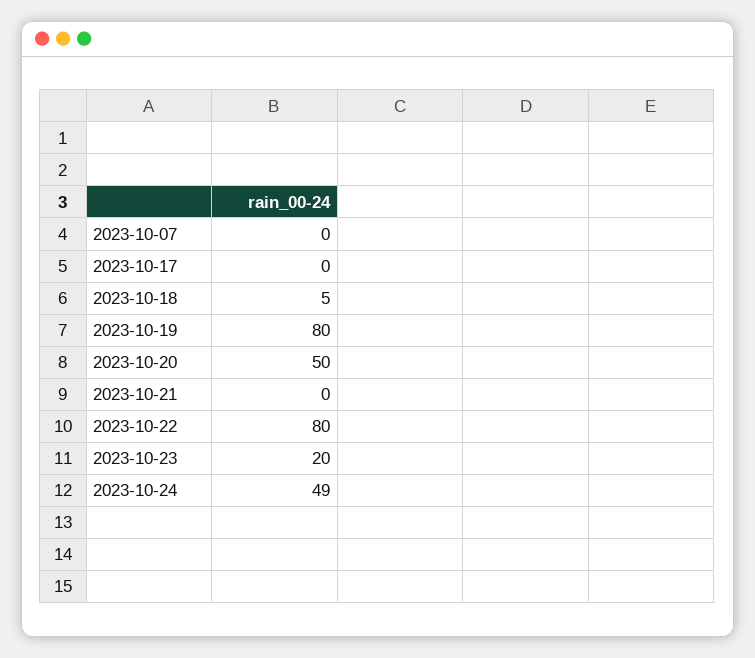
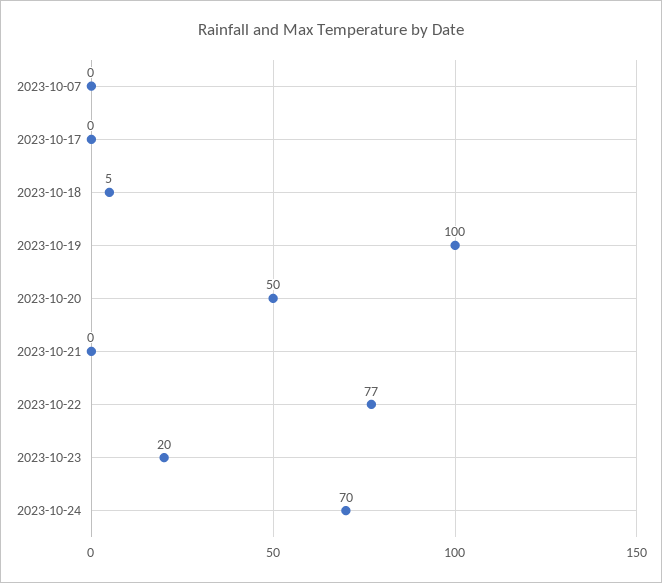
  {
    "2023-10-07": 0,
    "2023-10-17": 0,
    "2023-10-18": 5,
-   "2023-10-19": 80,
+   "2023-10-19": 100,
    "2023-10-20": 50,
    "2023-10-21": 0,
-   "2023-10-22": 80,
+   "2023-10-22": 77,
    "2023-10-23": 20,
-   "2023-10-24": 49
+   "2023-10-24": 70
  }

